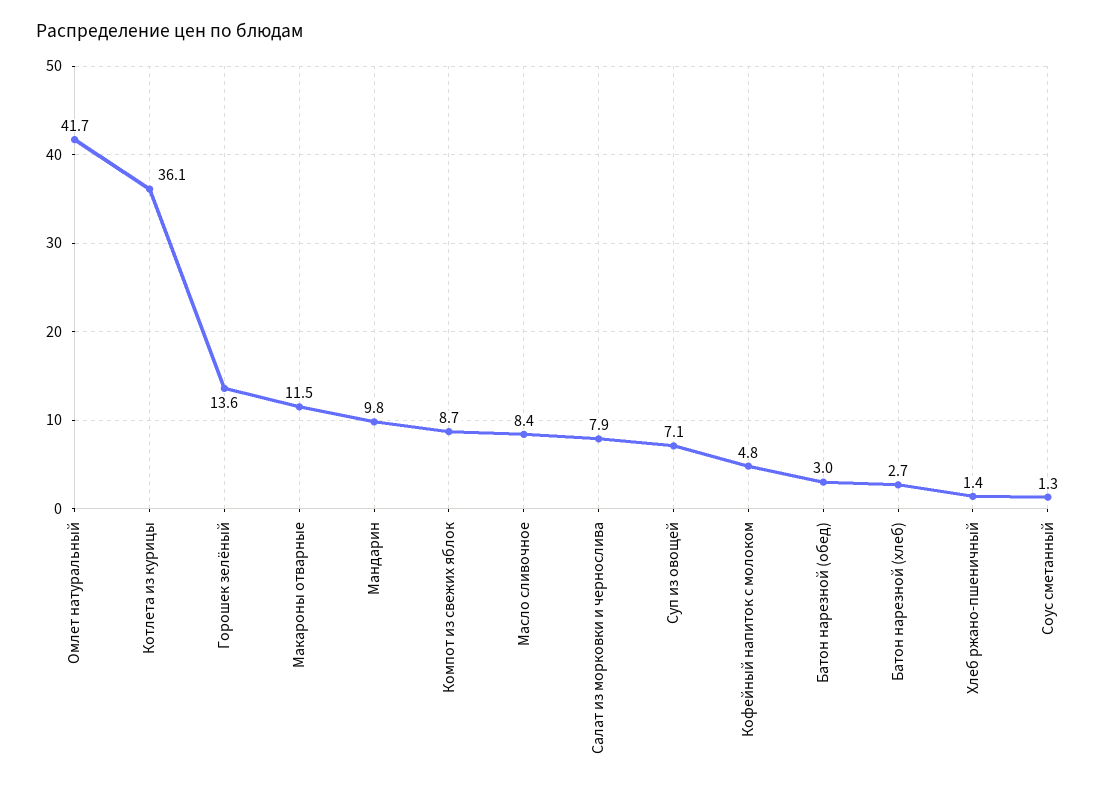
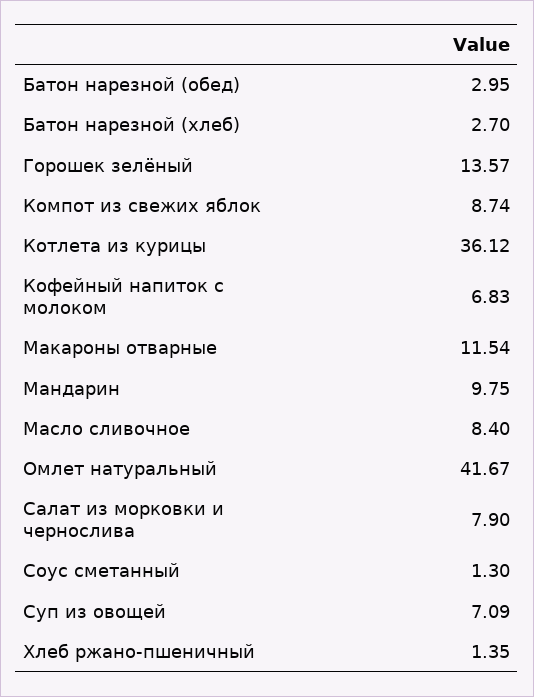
  {
    "Омлет натуральный": 41.67,
    "Котлета из курицы": 36.12,
    "Горошек зелёный": 13.57,
    "Макароны отварные": 11.54,
    "Мандарин": 9.75,
    "Компот из свежих яблок": 8.74,
    "Масло сливочное": 8.4,
    "Салат из морковки и чернослива": 7.9,
    "Суп из овощей": 7.09,
-   "Кофейный напиток с молоком": 4.8,
+   "Кофейный напиток с молоком": 6.83,
    "Батон нарезной (обед)": 2.95,
    "Батон нарезной (хлеб)": 2.7,
    "Хлеб ржано-пшеничный": 1.35,
    "Соус сметанный": 1.3
  }

